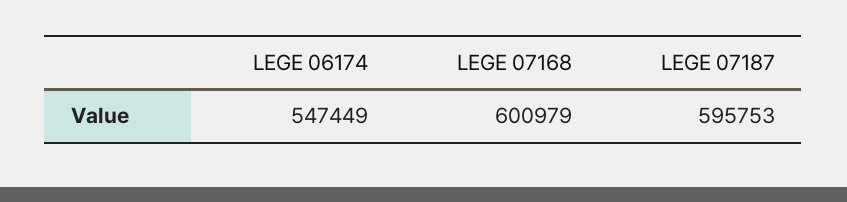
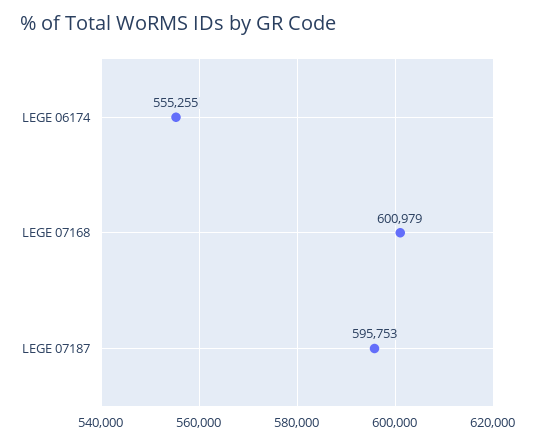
  {
-   "LEGE 06174": 547449,
+   "LEGE 06174": 555255,
    "LEGE 07168": 600979,
    "LEGE 07187": 595753
  }

